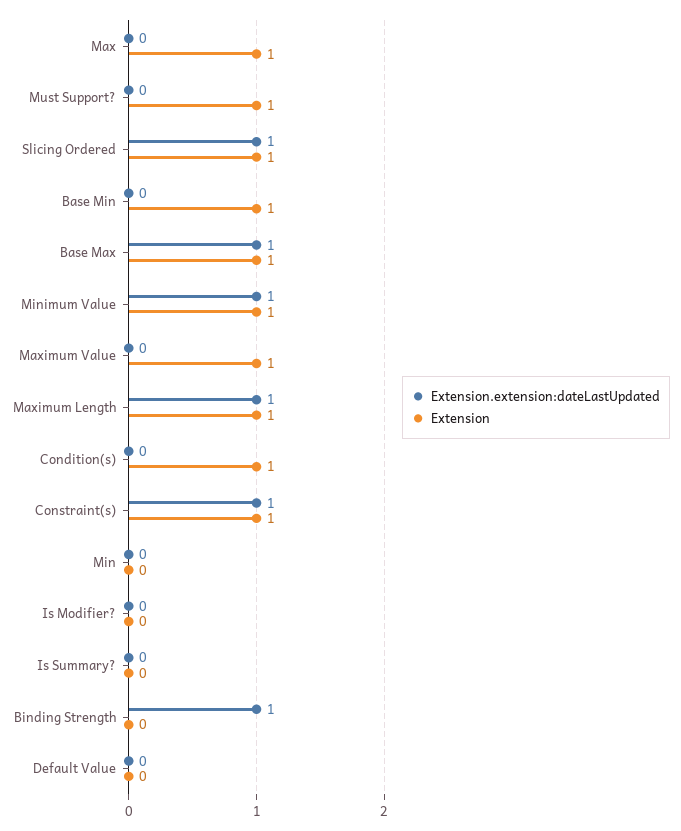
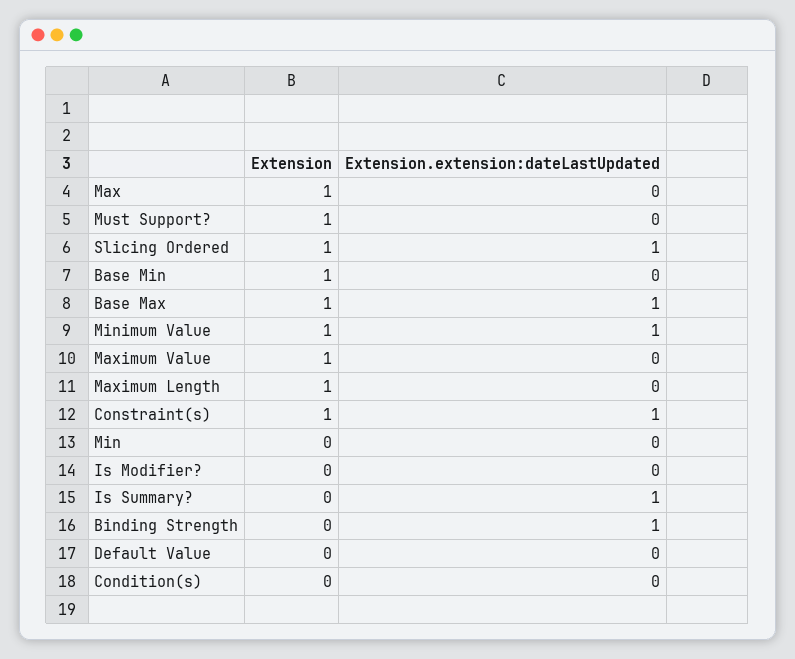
  {
    "Extension.extension:dateLastUpdated": {
      "Max": 0,
      "Must Support?": 0,
      "Slicing Ordered": 1,
      "Base Min": 0,
      "Base Max": 1,
      "Minimum Value": 1,
      "Maximum Value": 0,
-     "Maximum Length": 1,
+     "Maximum Length": 0,
      "Condition(s)": 0,
      "Constraint(s)": 1,
      "Min": 0,
      "Is Modifier?": 0,
-     "Is Summary?": 0,
+     "Is Summary?": 1,
      "Binding Strength": 1,
      "Default Value": 0
    },
    "Extension": {
      "Max": 1,
      "Must Support?": 1,
      "Slicing Ordered": 1,
      "Base Min": 1,
      "Base Max": 1,
      "Minimum Value": 1,
      "Maximum Value": 1,
      "Maximum Length": 1,
-     "Condition(s)": 1,
+     "Condition(s)": 0,
      "Constraint(s)": 1,
      "Min": 0,
      "Is Modifier?": 0,
      "Is Summary?": 0,
      "Binding Strength": 0,
      "Default Value": 0
    }
  }

